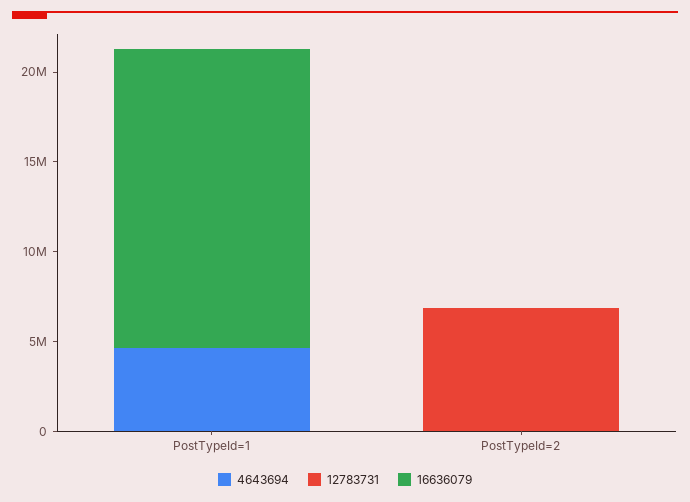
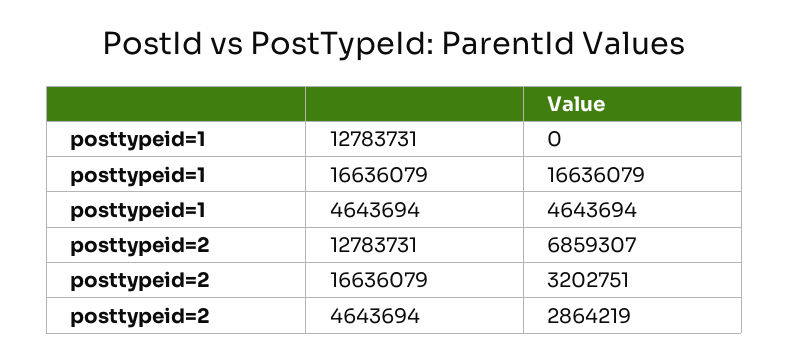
  {
    "4643694": {
      "PostTypeId=1": 4643694,
-     "PostTypeId=2": 0
+     "PostTypeId=2": 2864219
    },
    "12783731": {
      "PostTypeId=1": 0,
      "PostTypeId=2": 6859307
    },
    "16636079": {
      "PostTypeId=1": 16636079,
-     "PostTypeId=2": 0
+     "PostTypeId=2": 3202751
    }
  }

